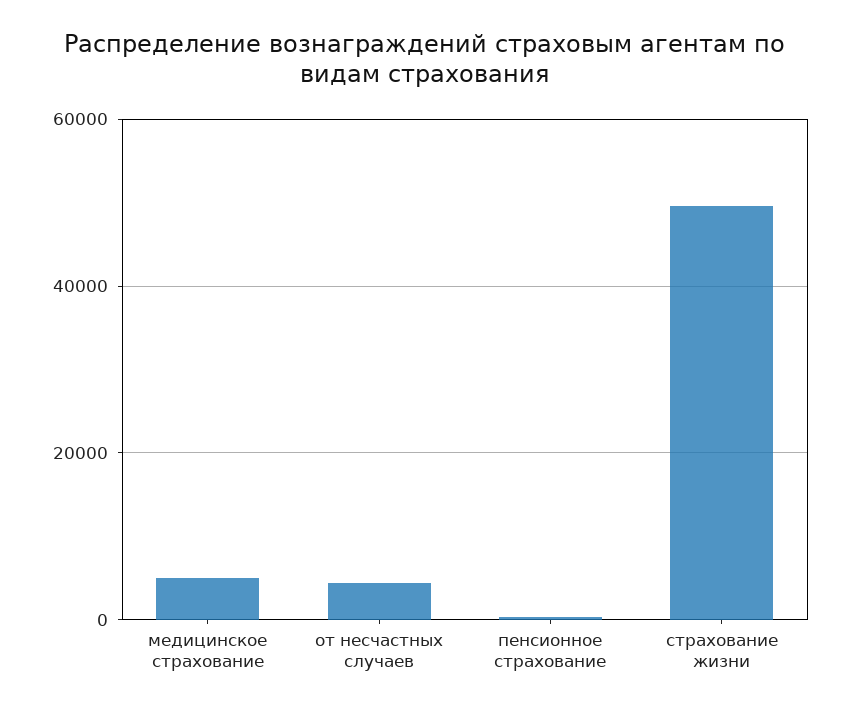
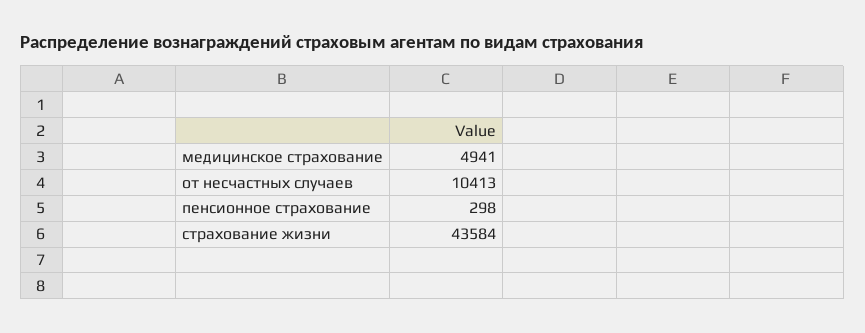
  {
    "медицинское страхование": 4941,
-   "от несчастных случаев": 4000,
+   "от несчастных случаев": 10413,
    "пенсионное страхование": 298,
-   "страхование жизни": 50000
+   "страхование жизни": 43584
  }

